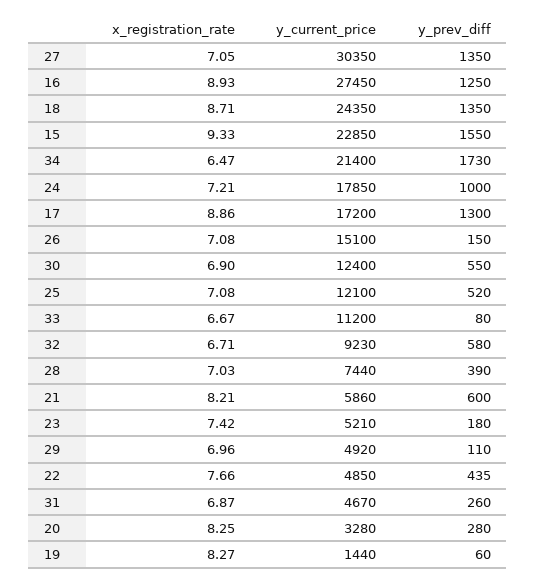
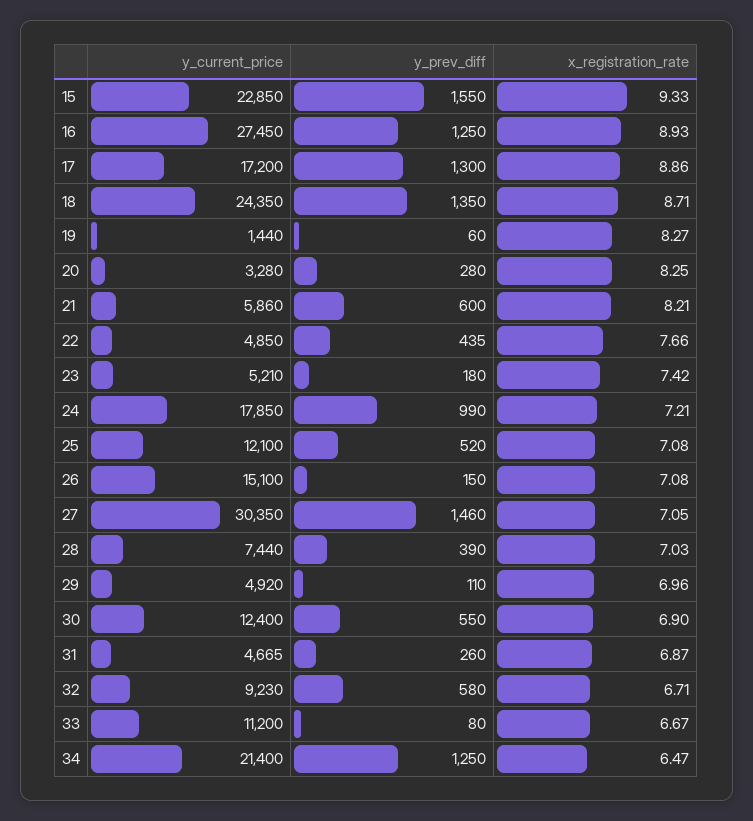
  {
    "x_registration_rate": {
      "27": 7.05,
      "16": 8.93,
      "18": 8.71,
      "15": 9.33,
      "34": 6.47,
      "24": 7.21,
      "17": 8.86,
      "26": 7.08,
      "30": 6.9,
      "25": 7.08,
      "33": 6.67,
      "32": 6.71,
      "28": 7.03,
      "21": 8.21,
      "23": 7.42,
      "29": 6.96,
      "22": 7.66,
      "31": 6.87,
      "20": 8.25,
      "19": 8.27
    },
    "y_current_price": {
      "27": 30350,
      "16": 27450,
      "18": 24350,
      "15": 22850,
      "34": 21400,
      "24": 17850,
      "17": 17200,
      "26": 15100,
      "30": 12400,
      "25": 12100,
      "33": 11200,
      "32": 9230,
      "28": 7440,
      "21": 5860,
      "23": 5210,
      "29": 4920,
      "22": 4850,
-     "31": 4670,
+     "31": 4665,
      "20": 3280,
      "19": 1440
    },
    "y_prev_diff": {
-     "27": 1350,
+     "27": 1460,
      "16": 1250,
      "18": 1350,
      "15": 1550,
-     "34": 1730,
+     "34": 1250,
-     "24": 1000,
+     "24": 990,
      "17": 1300,
      "26": 150,
      "30": 550,
      "25": 520,
      "33": 80,
      "32": 580,
      "28": 390,
      "21": 600,
      "23": 180,
      "29": 110,
      "22": 435,
      "31": 260,
      "20": 280,
      "19": 60
    }
  }

